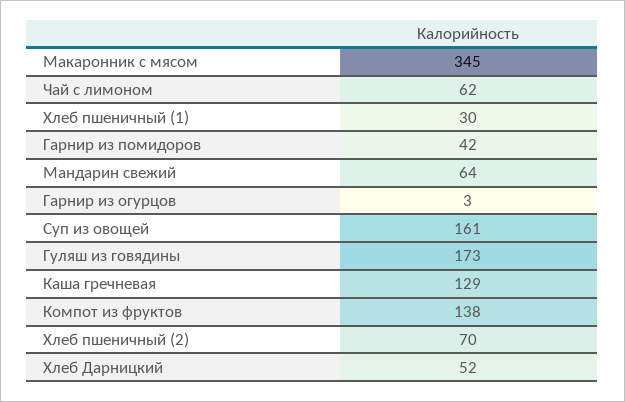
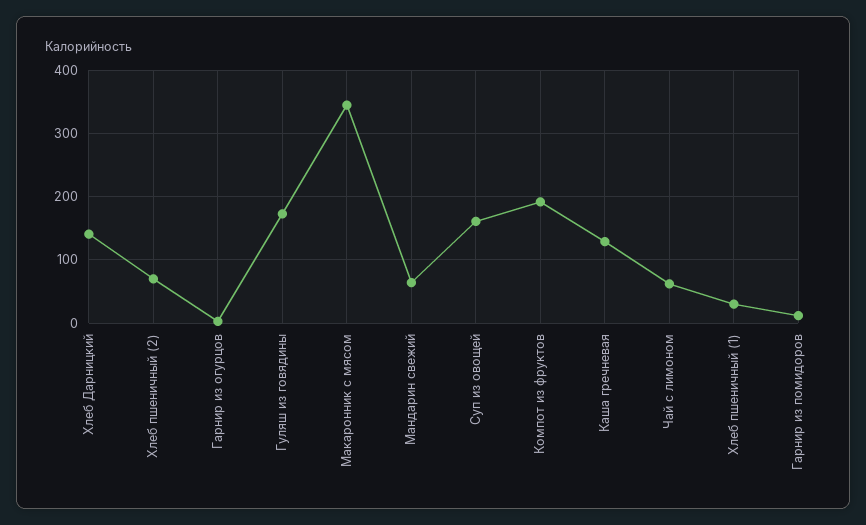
  {
    "Макаронник с мясом": 345,
    "Чай с лимоном": 62,
    "Хлеб пшеничный (1)": 30,
-   "Гарнир из помидоров": 42,
+   "Гарнир из помидоров": 10,
    "Мандарин свежий": 64,
    "Гарнир из огурцов": 3,
    "Суп из овощей": 161,
    "Гуляш из говядины": 173,
    "Каша гречневая": 129,
-   "Компот из фруктов": 138,
+   "Компот из фруктов": 190,
    "Хлеб пшеничный (2)": 70,
-   "Хлеб Дарницкий": 52
+   "Хлеб Дарницкий": 140
  }

